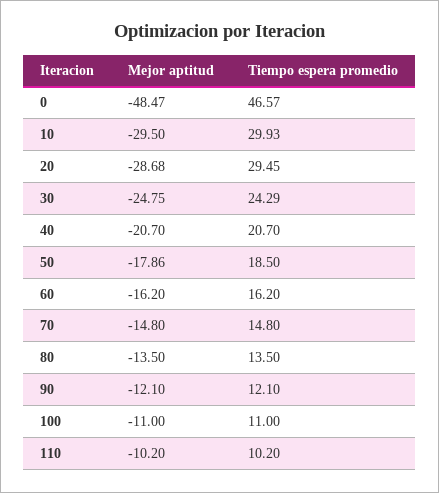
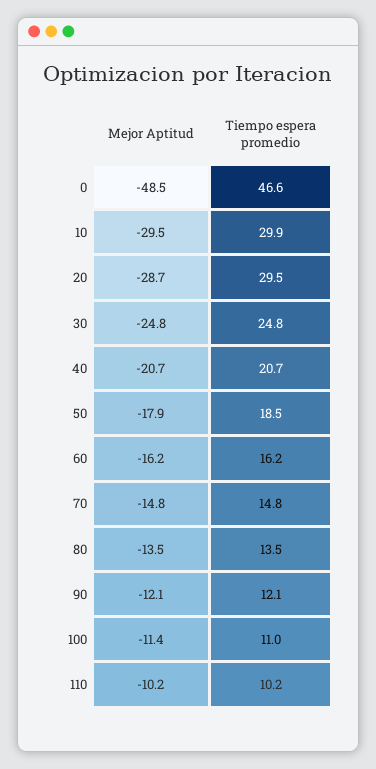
  {
    "Mejor aptitud": {
      "0": -48.47,
      "10": -29.5,
      "20": -28.68,
      "30": -24.75,
      "40": -20.7,
      "50": -17.86,
      "60": -16.2,
      "70": -14.8,
      "80": -13.5,
      "90": -12.1,
-     "100": -11,
+     "100": -11.4,
      "110": -10.2
    },
    "Tiempo espera promedio": {
      "0": 46.57,
      "10": 29.93,
      "20": 29.45,
-     "30": 24.29,
+     "30": 24.8,
      "40": 20.7,
      "50": 18.5,
      "60": 16.2,
      "70": 14.8,
      "80": 13.5,
      "90": 12.1,
      "100": 11,
      "110": 10.2
    }
  }

